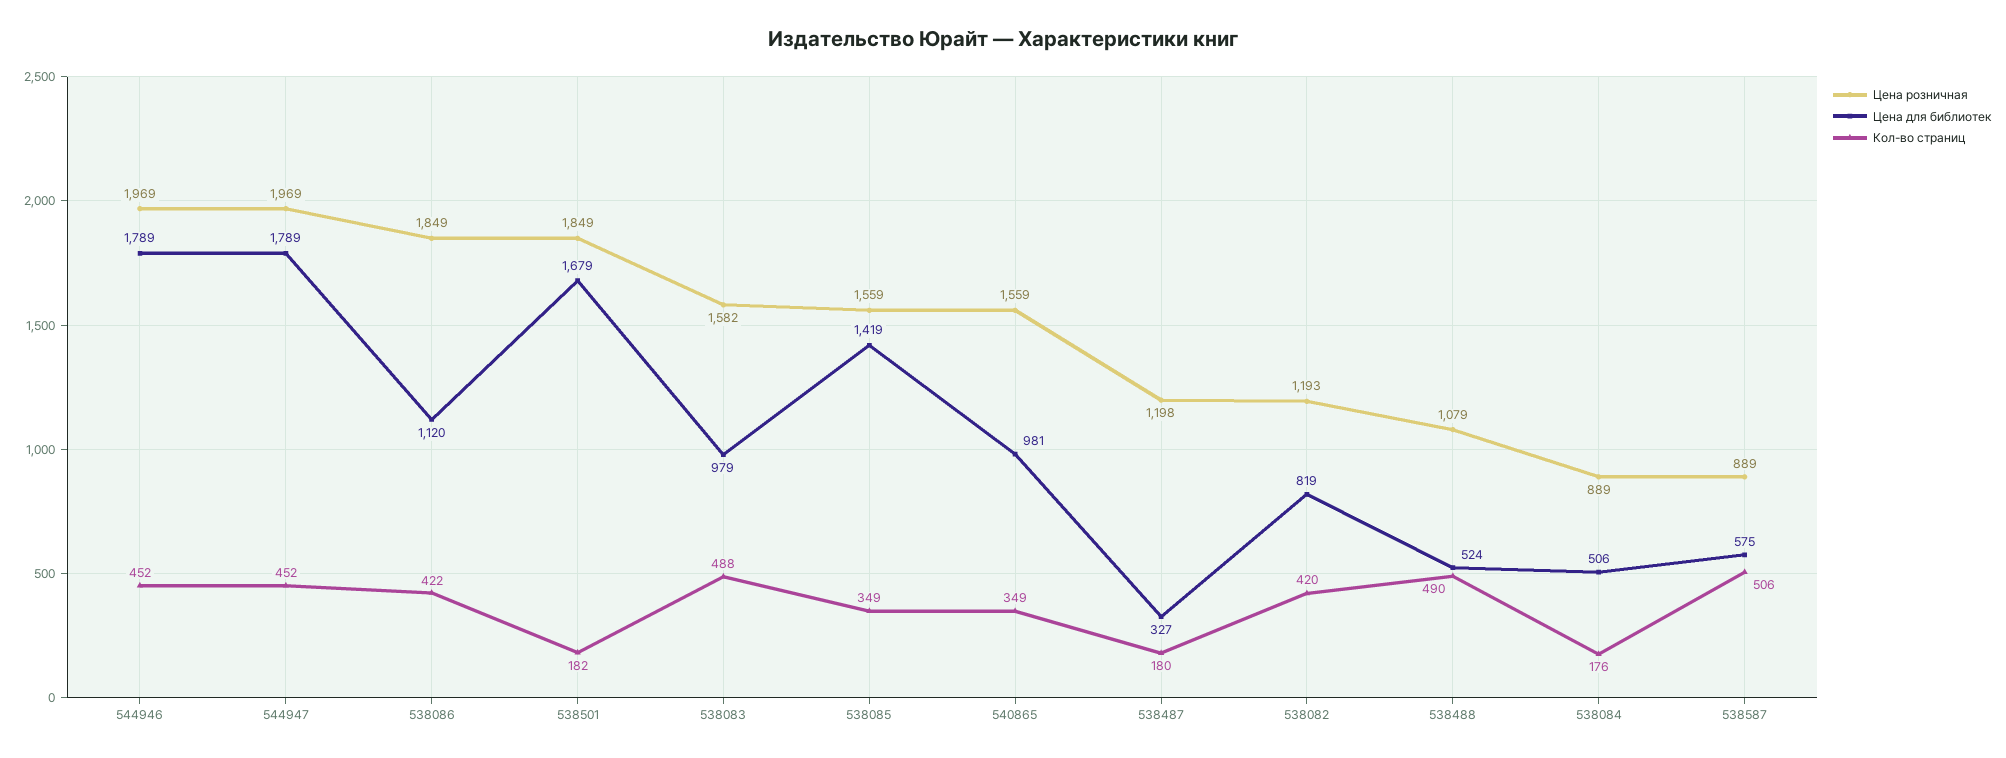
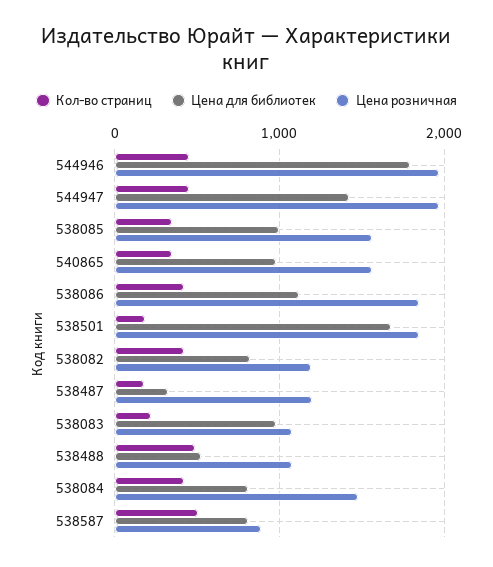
  {
    "Цена розничная": {
      "544946": 1969,
      "544947": 1969,
      "538086": 1849,
      "538501": 1849,
-     "538083": 1582,
+     "538083": 1100,
      "538085": 1559,
      "540865": 1559,
      "538487": 1198,
      "538082": 1193,
      "538488": 1079,
-     "538084": 889,
+     "538084": 1500,
      "538587": 889
    },
    "Цена для библиотек": {
      "544946": 1789,
-     "544947": 1789,
+     "544947": 1400,
      "538086": 1120,
      "538501": 1679,
      "538083": 979,
-     "538085": 1419,
+     "538085": 1000,
      "540865": 981,
      "538487": 327,
      "538082": 819,
      "538488": 524,
-     "538084": 506,
+     "538084": 800,
-     "538587": 575
+     "538587": 800
    },
    "Кол-во страниц": {
      "544946": 452,
      "544947": 452,
      "538086": 422,
      "538501": 182,
-     "538083": 488,
+     "538083": 200,
      "538085": 349,
      "540865": 349,
      "538487": 180,
      "538082": 420,
      "538488": 490,
-     "538084": 176,
+     "538084": 400,
      "538587": 506
    }
  }

